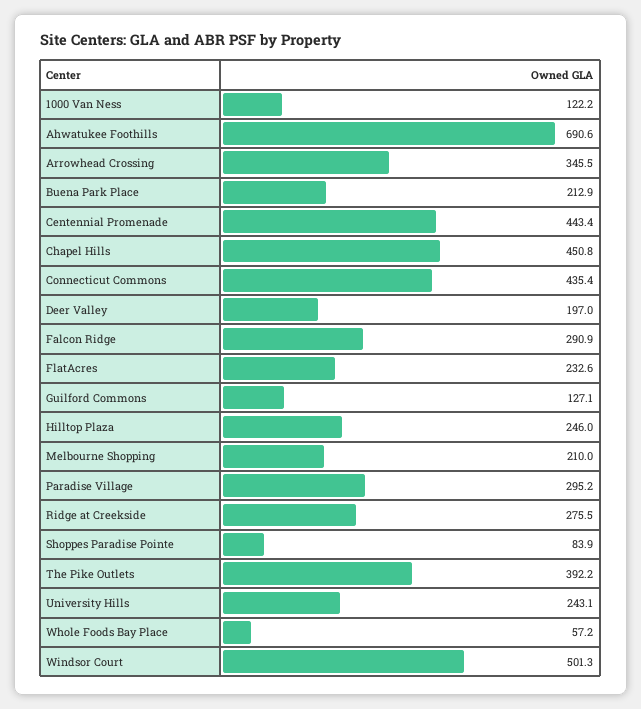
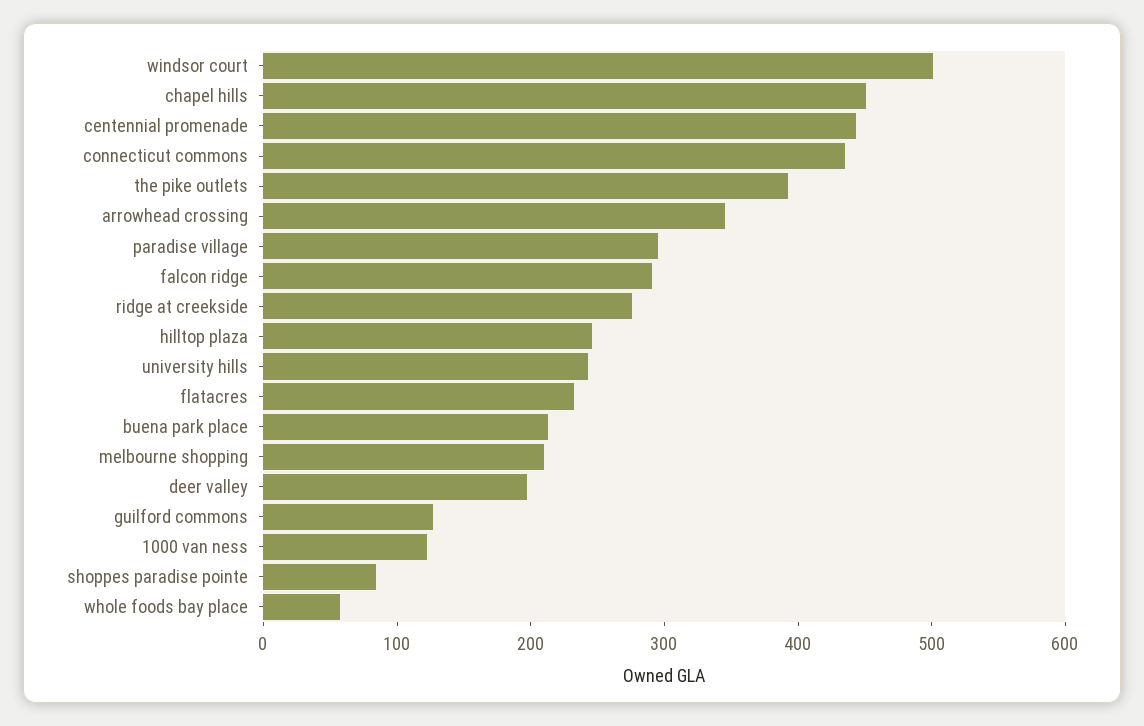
  {
    "1000 Van Ness": 122.2,
-   "Ahwatukee Foothills": 690.6,
    "Arrowhead Crossing": 345.5,
    "Buena Park Place": 212.9,
    "Centennial Promenade": 443.4,
    "Chapel Hills": 450.8,
    "Connecticut Commons": 435.4,
    "Deer Valley": 197,
    "Falcon Ridge": 290.9,
    "FlatAcres": 232.6,
    "Guilford Commons": 127.1,
    "Hilltop Plaza": 246,
    "Melbourne Shopping": 210,
    "Paradise Village": 295.2,
    "Ridge at Creekside": 275.5,
    "Shoppes Paradise Pointe": 83.9,
    "The Pike Outlets": 392.2,
    "University Hills": 243.1,
    "Whole Foods Bay Place": 57.2,
    "Windsor Court": 501.3
  }

